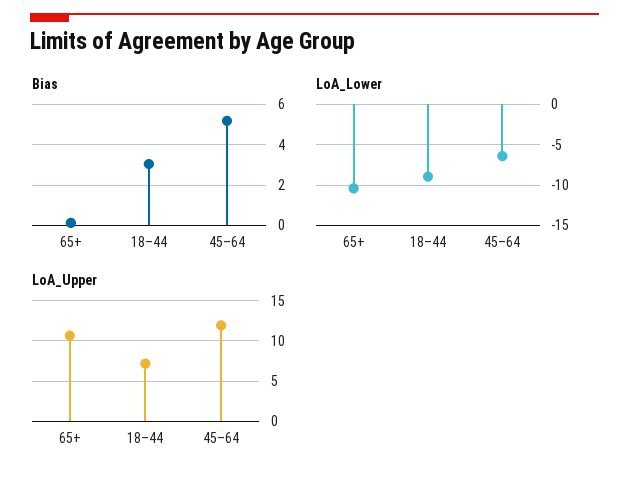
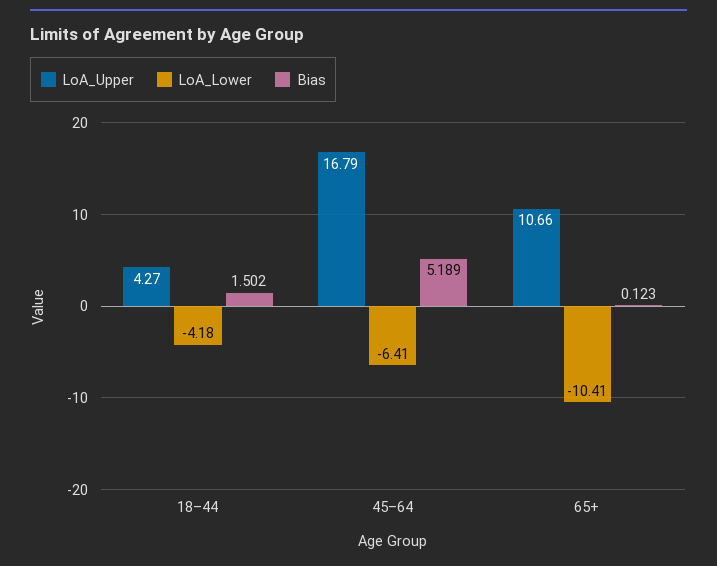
  {
    "Bias": {
      "65+": 0.123,
-     "18–44": 3,
+     "18–44": 1.502,
      "45–64": 5.189
    },
    "LoA_Lower": {
      "65+": -10.41,
-     "18–44": -9,
+     "18–44": -4.18,
      "45–64": -6.41
    },
    "LoA_Upper": {
      "65+": 10.66,
-     "18–44": 7,
+     "18–44": 4.27,
-     "45–64": 12
+     "45–64": 16.79
    }
  }

